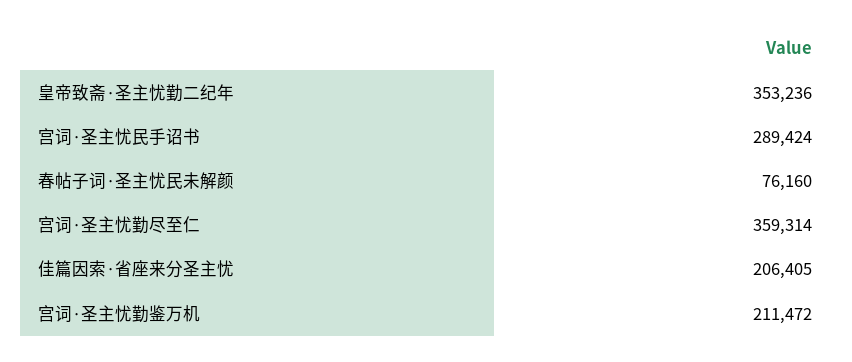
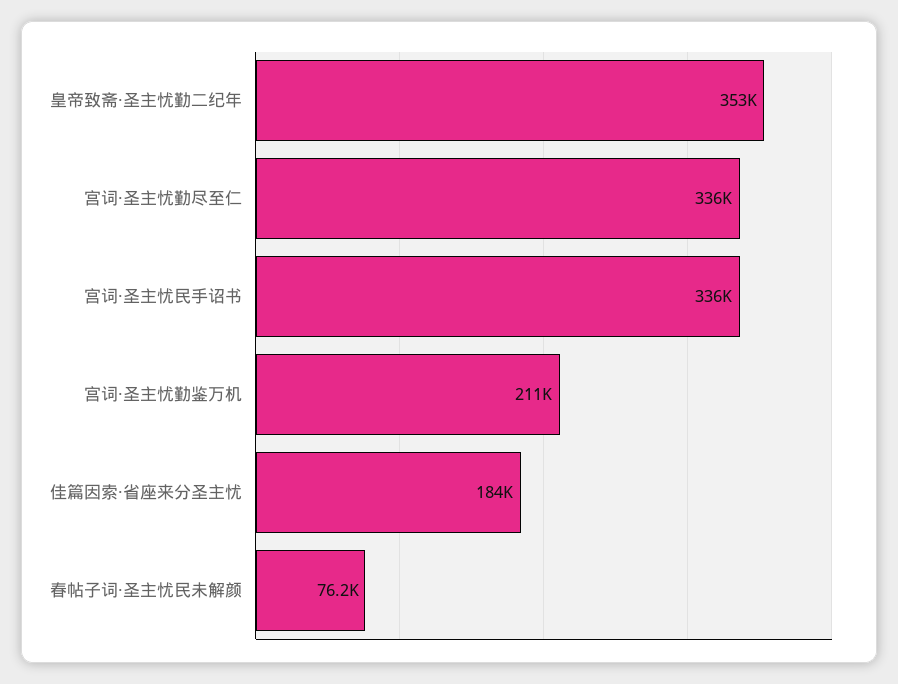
  {
    "皇帝致斋·圣主忧勤二纪年": 353236,
-   "宫词·圣主忧民手诏书": 289424,
+   "宫词·圣主忧民手诏书": 336000,
    "春帖子词·圣主忧民未解颜": 76160,
-   "宫词·圣主忧勤尽至仁": 359314,
+   "宫词·圣主忧勤尽至仁": 336000,
-   "佳篇因索·省座来分圣主忧": 206405,
+   "佳篇因索·省座来分圣主忧": 184000,
    "宫词·圣主忧勤鉴万机": 211472
  }

